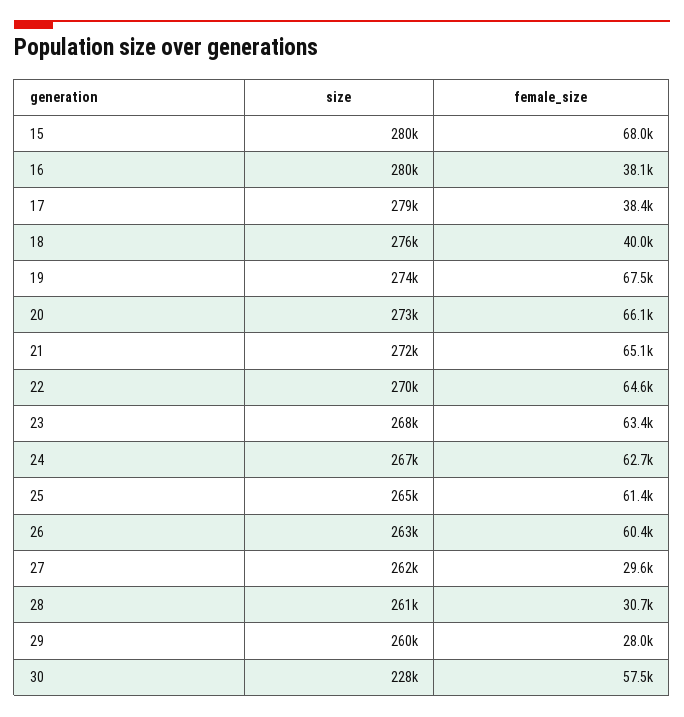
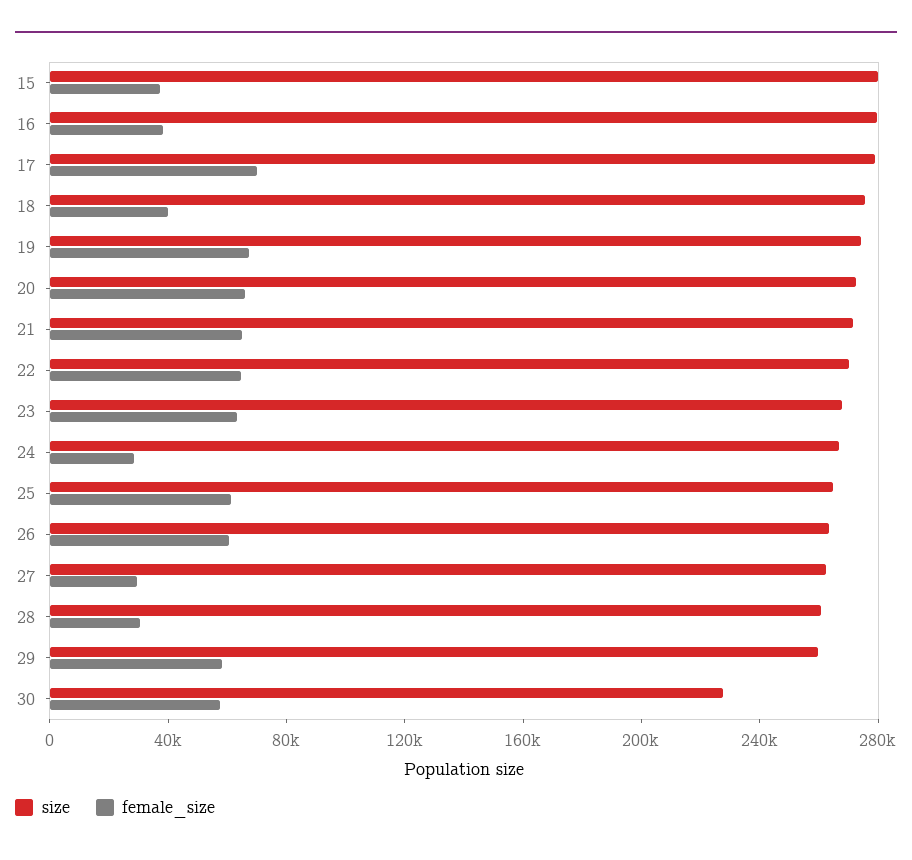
  {
    "size": {
      "15": 280000,
      "16": 280000,
      "17": 279000,
      "18": 276000,
      "19": 274000,
      "20": 273000,
      "21": 272000,
      "22": 270000,
      "23": 268000,
      "24": 267000,
      "25": 265000,
      "26": 263000,
      "27": 262000,
      "28": 261000,
      "29": 260000,
      "30": 228000
    },
    "female_size": {
-     "15": 68000,
+     "15": 40000,
      "16": 38100,
-     "17": 38400,
+     "17": 70000,
      "18": 40000,
      "19": 67500,
      "20": 66100,
      "21": 65100,
      "22": 64600,
      "23": 63400,
-     "24": 62700,
+     "24": 30000,
      "25": 61400,
      "26": 60400,
      "27": 29600,
      "28": 30700,
-     "29": 28000,
+     "29": 60000,
      "30": 57500
    }
  }

